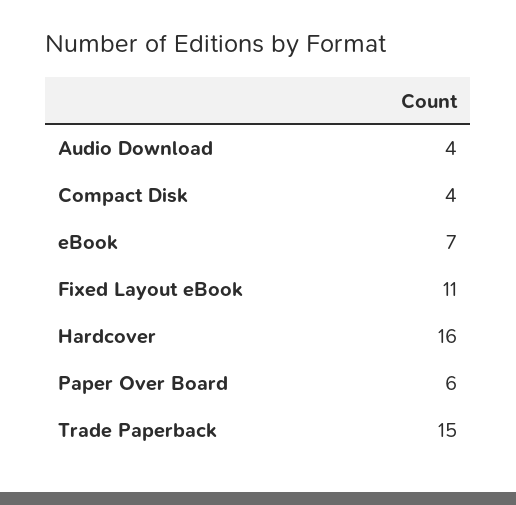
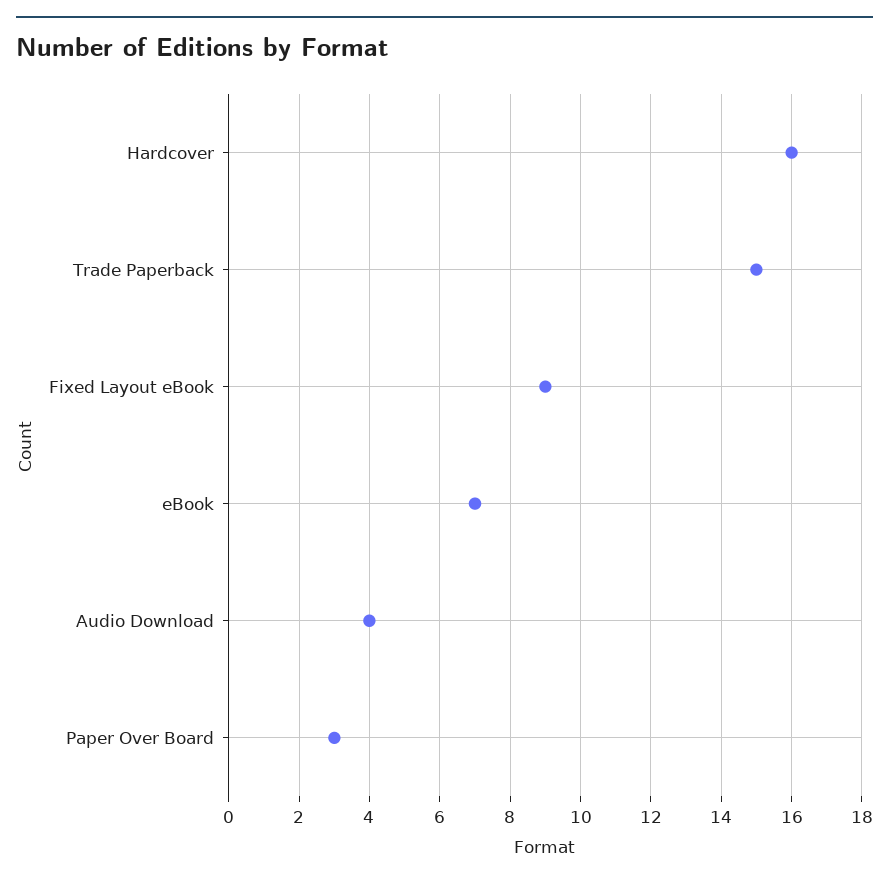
  {
    "Audio Download": 4,
-   "Compact Disk": 4,
    "eBook": 7,
-   "Fixed Layout eBook": 11,
+   "Fixed Layout eBook": 9,
    "Hardcover": 16,
-   "Paper Over Board": 6,
+   "Paper Over Board": 3,
    "Trade Paperback": 15
  }

